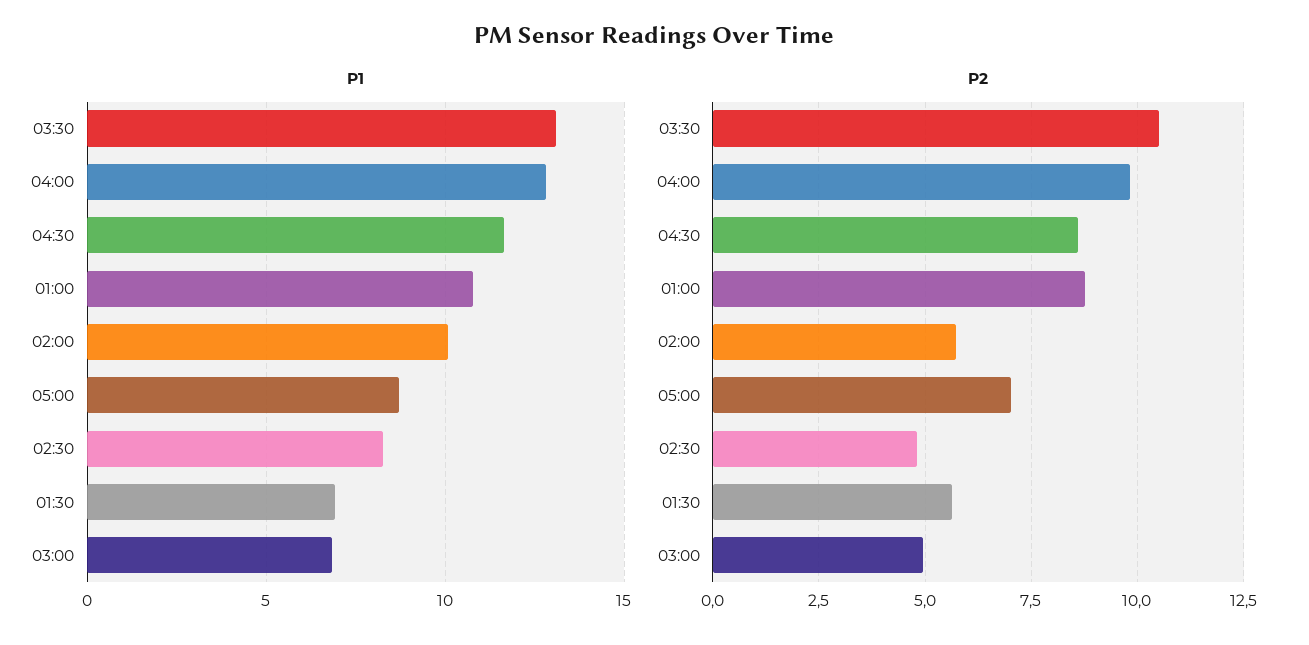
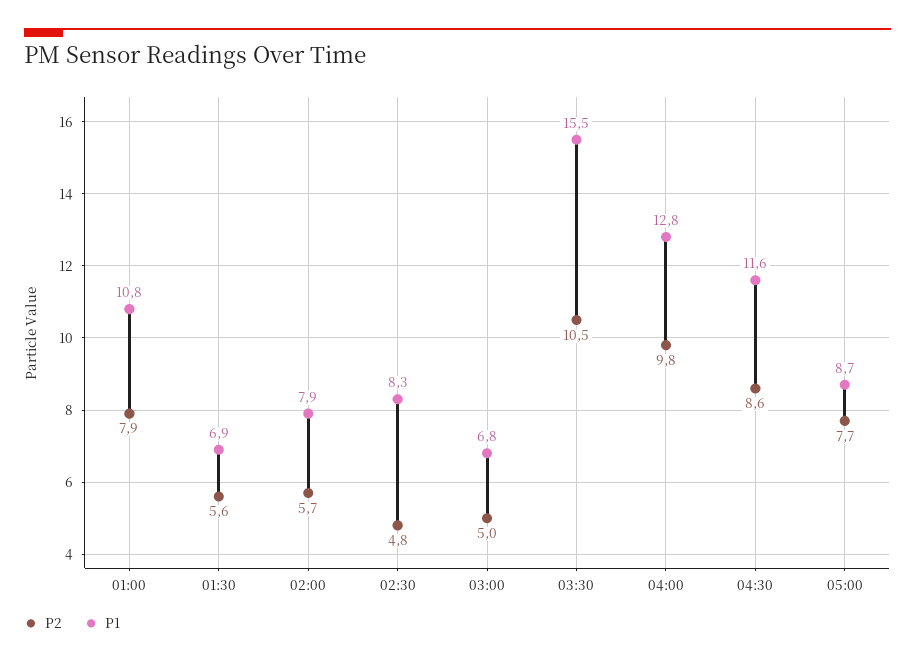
  {
    "P1": {
-     "03:30": 13,
+     "03:30": 15.5,
      "04:00": 12.8,
      "04:30": 11.6,
      "01:00": 10.8,
-     "02:00": 10,
+     "02:00": 7.9,
      "05:00": 8.7,
      "02:30": 8.3,
      "01:30": 6.9,
      "03:00": 6.8
    },
    "P2": {
      "03:30": 10.5,
      "04:00": 9.8,
      "04:30": 8.6,
-     "01:00": 8.75,
+     "01:00": 7.9,
      "02:00": 5.7,
-     "05:00": 7,
+     "05:00": 7.7,
      "02:30": 4.8,
      "01:30": 5.6,
      "03:00": 5
    }
  }

